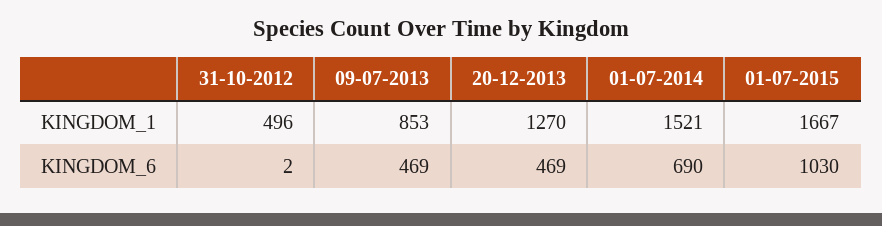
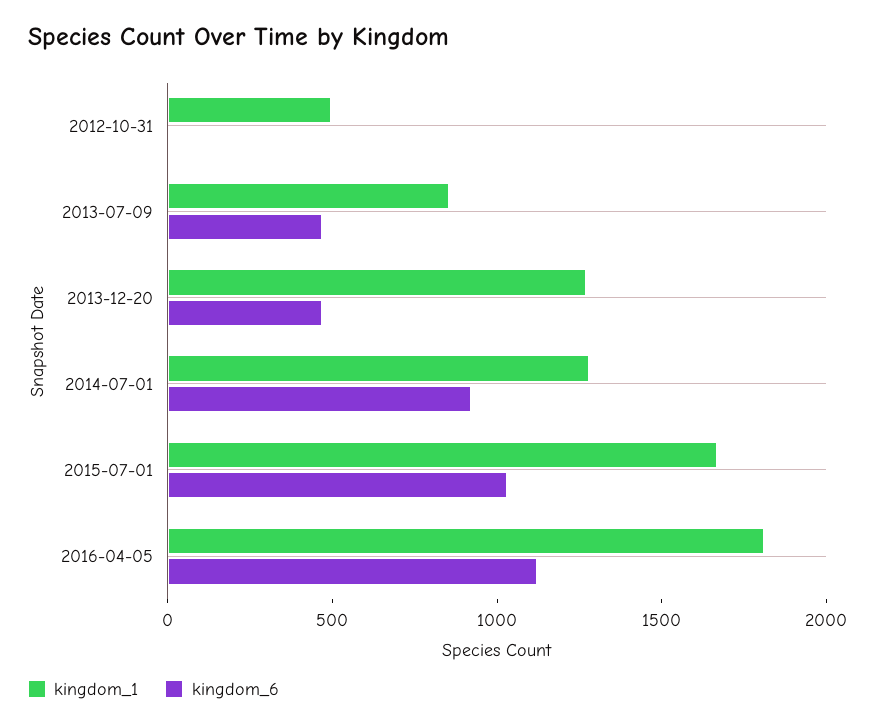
  {
    "KINGDOM_1": {
      "31-10-2012": 496,
      "09-07-2013": 853,
      "20-12-2013": 1270,
-     "01-07-2014": 1521,
+     "01-07-2014": 1300,
-     "01-07-2015": 1667
+     "01-07-2015": 1667,
+     "2016-04-05": 1800
    },
    "KINGDOM_6": {
      "31-10-2012": 2,
      "09-07-2013": 469,
      "20-12-2013": 469,
-     "01-07-2014": 690,
+     "01-07-2014": 900,
-     "01-07-2015": 1030
+     "01-07-2015": 1030,
+     "2016-04-05": 1100
    }
  }

